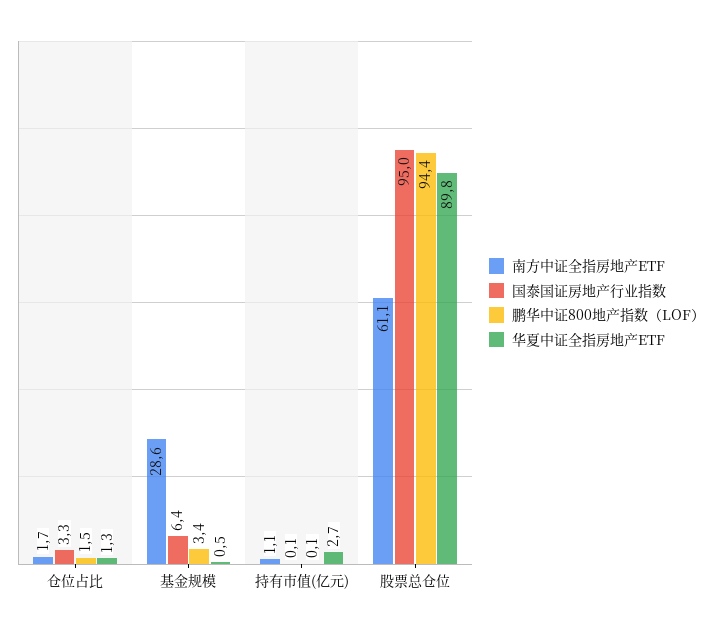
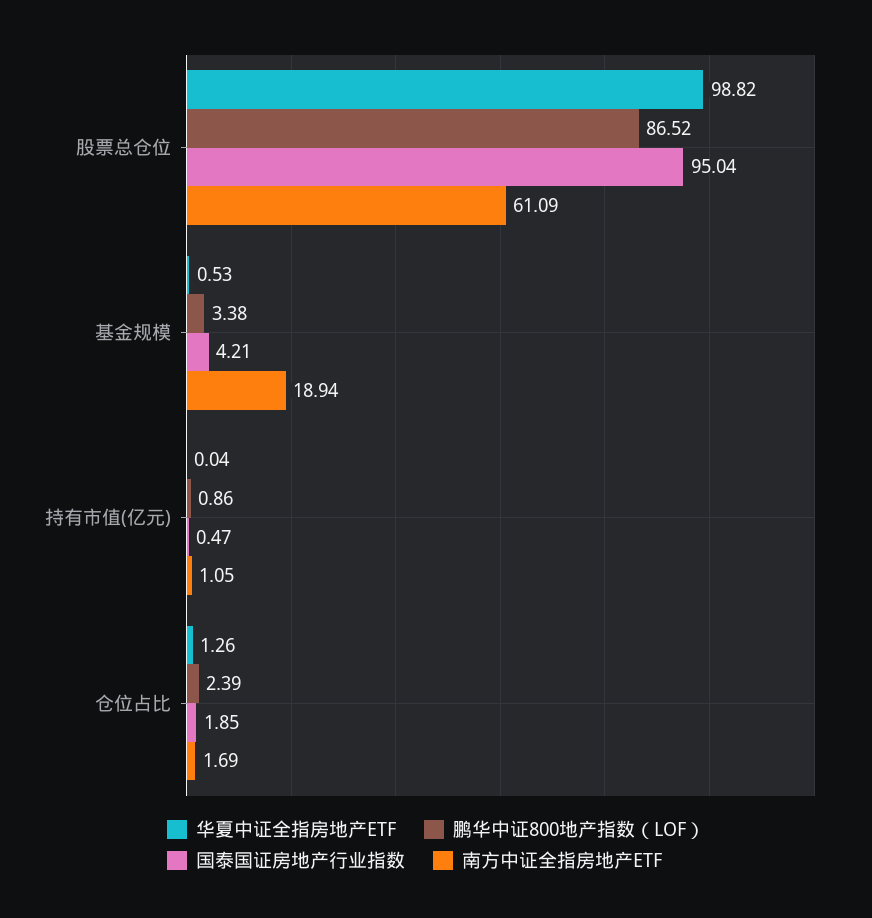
  {
    "南方中证全指房地产ETF": {
      "仓位占比": 1.69,
-     "基金规模": 28.6,
+     "基金规模": 18.94,
      "持有市值(亿元)": 1.05,
      "股票总仓位": 61.09
    },
    "国泰国证房地产行业指数": {
-     "仓位占比": 3.3,
+     "仓位占比": 1.85,
-     "基金规模": 6.4,
+     "基金规模": 4.21,
-     "持有市值(亿元)": 0.1,
+     "持有市值(亿元)": 0.47,
      "股票总仓位": 95.04
    },
    "鹏华中证800地产指数（LOF）": {
-     "仓位占比": 1.5,
+     "仓位占比": 2.39,
      "基金规模": 3.38,
-     "持有市值(亿元)": 0.1,
+     "持有市值(亿元)": 0.86,
-     "股票总仓位": 94.4
+     "股票总仓位": 86.52
    },
    "华夏中证全指房地产ETF": {
      "仓位占比": 1.26,
      "基金规模": 0.53,
-     "持有市值(亿元)": 2.7,
+     "持有市值(亿元)": 0.04,
-     "股票总仓位": 89.8
+     "股票总仓位": 98.82
    }
  }

